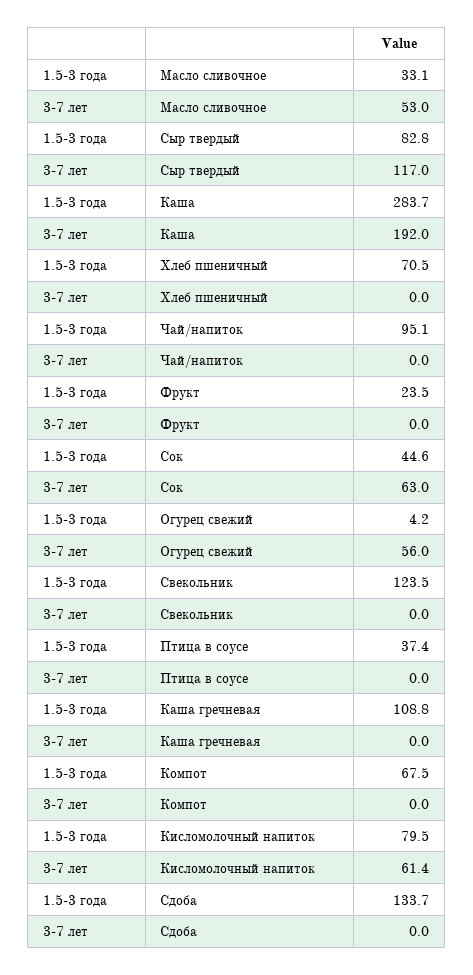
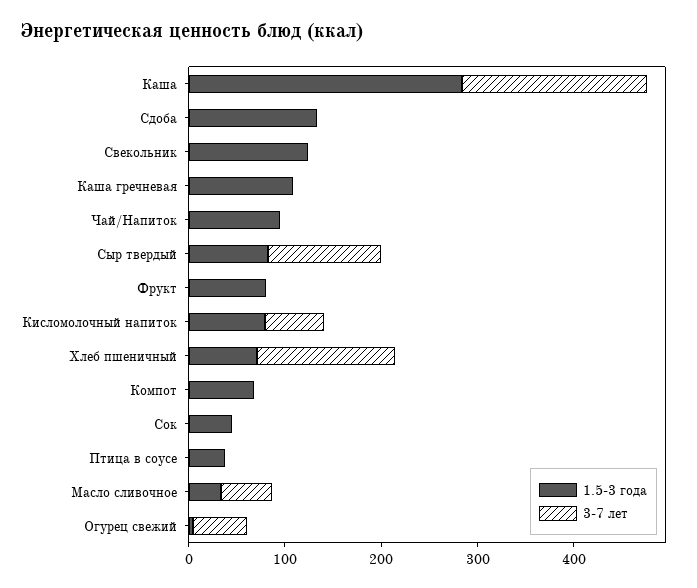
  {
    "1.5-3 года": {
      "Масло сливочное": 33.1,
      "Сыр твердый": 82.8,
      "Каша": 283.7,
      "Хлеб пшеничный": 70.5,
      "Чай/напиток": 95.1,
-     "Фрукт": 23.5,
+     "Фрукт": 80,
      "Сок": 44.6,
      "Огурец свежий": 4.2,
      "Свекольник": 123.5,
      "Птица в соусе": 37.4,
      "Каша гречневая": 108.8,
      "Компот": 67.5,
      "Кисломолочный напиток": 79.5,
      "Сдоба": 133.7
    },
    "3-7 лет": {
      "Масло сливочное": 53,
      "Сыр твердый": 117,
      "Каша": 192,
-     "Хлеб пшеничный": 0,
+     "Хлеб пшеничный": 140,
      "Чай/напиток": 0,
      "Фрукт": 0,
-     "Сок": 63,
+     "Сок": 0,
      "Огурец свежий": 56,
      "Свекольник": 0,
      "Птица в соусе": 0,
      "Каша гречневая": 0,
      "Компот": 0,
      "Кисломолочный напиток": 61.4,
      "Сдоба": 0
    }
  }

